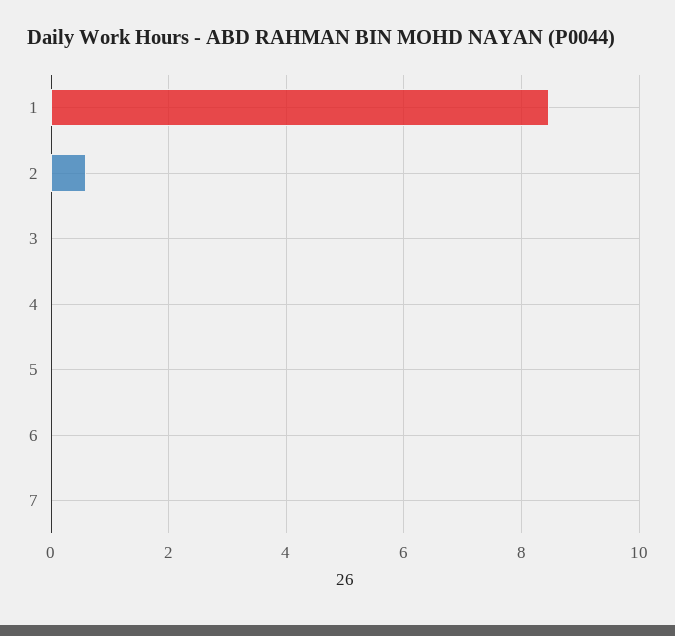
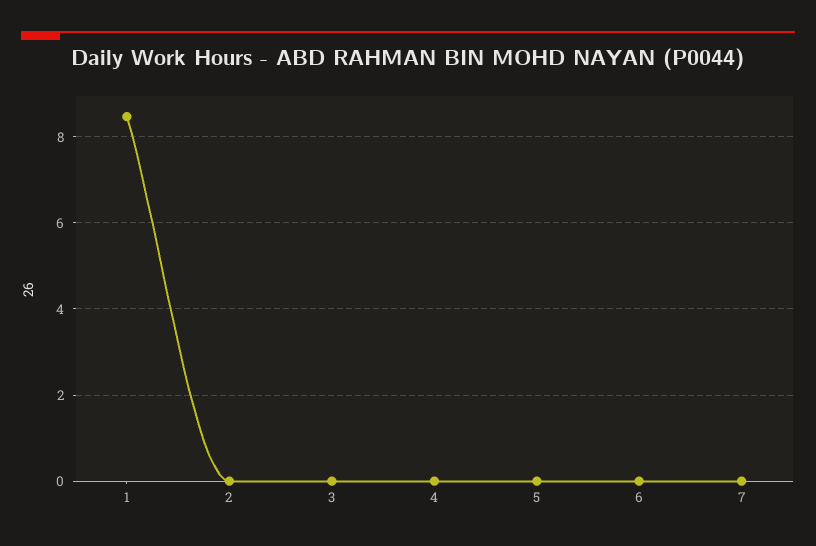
  {
    "1": 8.4,
-   "2": 0.6,
+   "2": 0,
    "3": 0,
    "4": 0,
    "5": 0,
    "6": 0,
    "7": 0
  }

